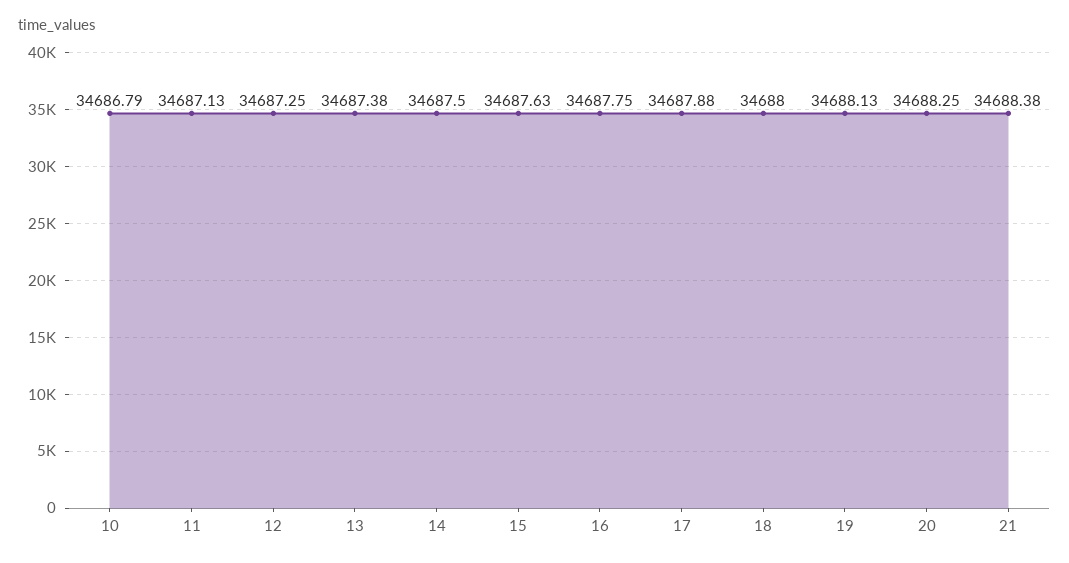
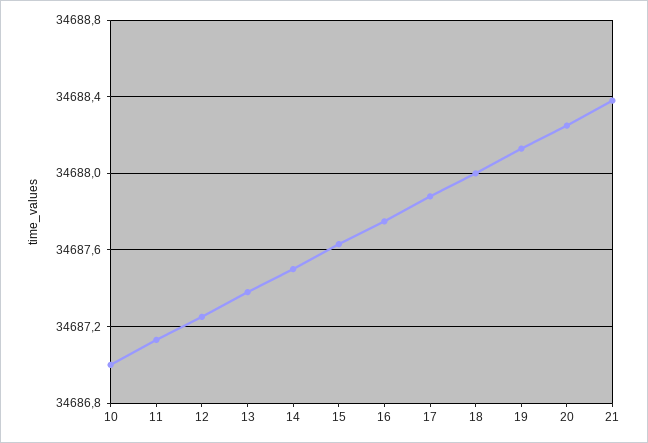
  {
-   "10": 34686.79,
+   "10": 34687,
    "11": 34687.13,
    "12": 34687.25,
    "13": 34687.38,
    "14": 34687.5,
    "15": 34687.63,
    "16": 34687.75,
    "17": 34687.88,
    "18": 34688,
    "19": 34688.13,
    "20": 34688.25,
    "21": 34688.38
  }

